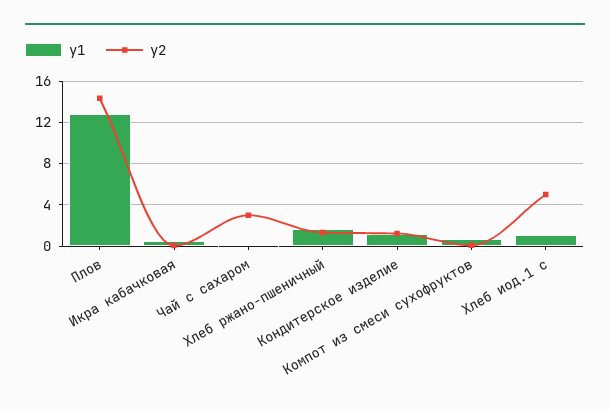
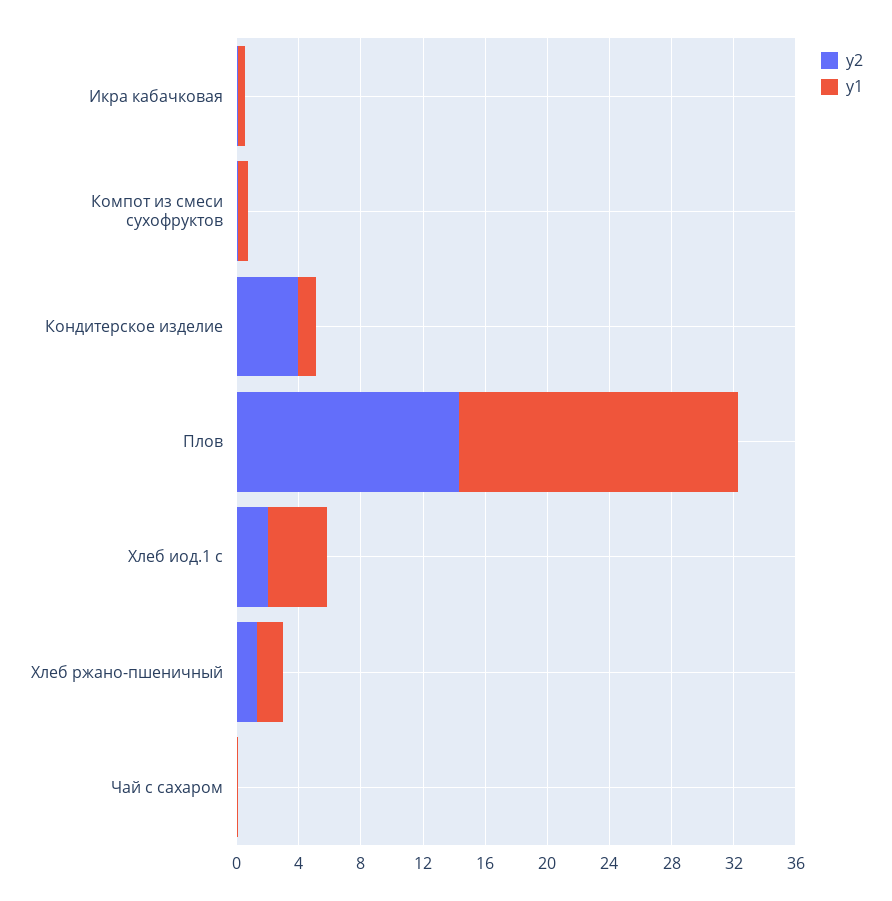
  {
    "y1": {
-     "Плов": 13,
+     "Плов": 18,
      "Икра кабачковая": 0,
      "Чай с сахаром": 0,
      "Хлеб ржано-пшеничный": 2,
      "Кондитерское изделие": 1,
      "Компот из смеси сухофруктов": 1,
-     "Хлеб иод.1 с": 1
+     "Хлеб иод.1 с": 4
    },
    "y2": {
      "Плов": 14,
      "Икра кабачковая": 0,
-     "Чай с сахаром": 3,
+     "Чай с сахаром": 0,
      "Хлеб ржано-пшеничный": 1,
-     "Кондитерское изделие": 1,
+     "Кондитерское изделие": 4,
      "Компот из смеси сухофруктов": 0,
-     "Хлеб иод.1 с": 5
+     "Хлеб иод.1 с": 2
    }
  }

